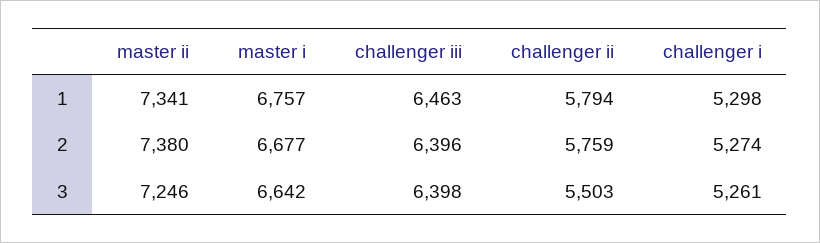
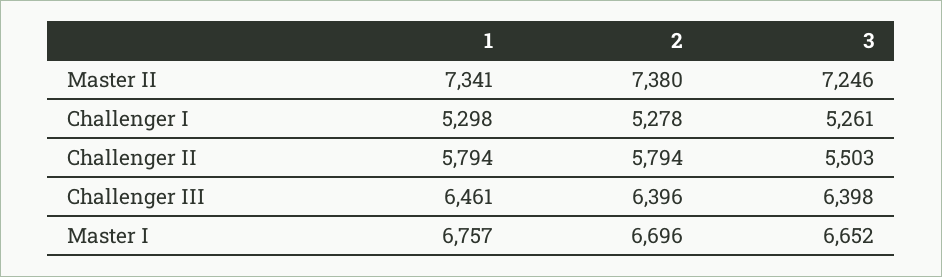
  {
    "master ii": {
      "1": 7341,
      "2": 7380,
      "3": 7246
    },
    "master i": {
      "1": 6757,
-     "2": 6677,
+     "2": 6696,
-     "3": 6642
+     "3": 6652
    },
    "challenger iii": {
-     "1": 6463,
+     "1": 6461,
      "2": 6396,
      "3": 6398
    },
    "challenger ii": {
      "1": 5794,
-     "2": 5759,
+     "2": 5794,
      "3": 5503
    },
    "challenger i": {
      "1": 5298,
-     "2": 5274,
+     "2": 5278,
      "3": 5261
    }
  }

